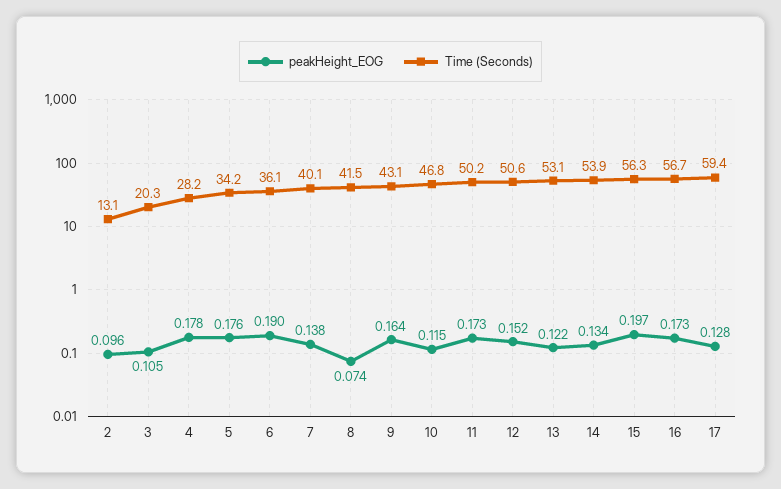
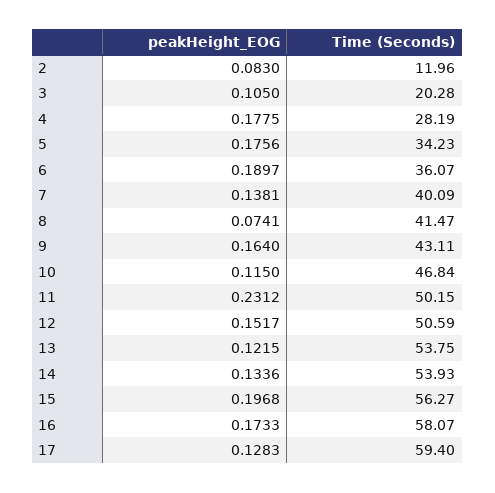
  {
    "peakHeight_EOG": {
-     "2": 0.096,
+     "2": 0.083,
      "3": 0.105,
      "4": 0.1775,
      "5": 0.1756,
      "6": 0.1897,
      "7": 0.1381,
      "8": 0.0741,
      "9": 0.164,
      "10": 0.115,
-     "11": 0.173,
+     "11": 0.2312,
      "12": 0.1517,
      "13": 0.1215,
      "14": 0.1336,
      "15": 0.1968,
      "16": 0.1733,
      "17": 0.1283
    },
    "Time (Seconds)": {
-     "2": 13.1,
+     "2": 11.96,
      "3": 20.28,
      "4": 28.19,
      "5": 34.23,
      "6": 36.07,
      "7": 40.09,
      "8": 41.47,
      "9": 43.11,
      "10": 46.84,
      "11": 50.15,
      "12": 50.59,
-     "13": 53.1,
+     "13": 53.75,
      "14": 53.93,
      "15": 56.27,
-     "16": 56.7,
+     "16": 58.07,
      "17": 59.4
    }
  }

